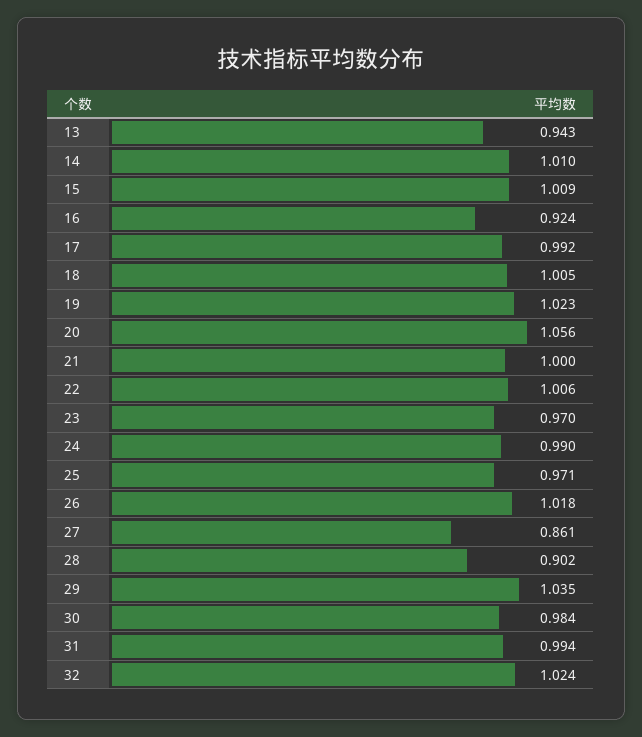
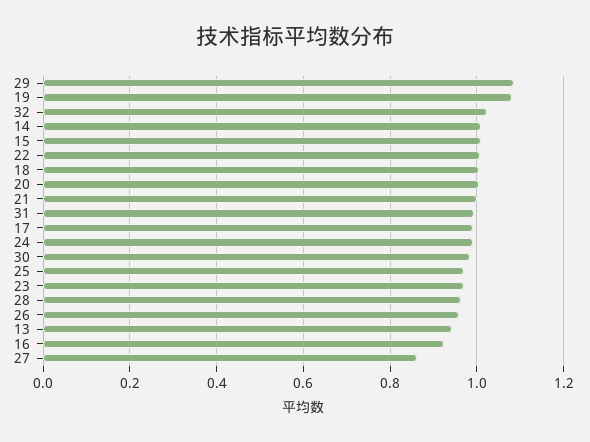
  {
    "13": 0.943,
    "14": 1.01,
    "15": 1.009,
    "16": 0.924,
    "17": 0.992,
    "18": 1.005,
-   "19": 1.023,
+   "19": 1.08,
-   "20": 1.056,
+   "20": 1,
    "21": 1,
    "22": 1.006,
    "23": 0.97,
    "24": 0.99,
    "25": 0.971,
-   "26": 1.018,
+   "26": 0.96,
    "27": 0.861,
-   "28": 0.902,
+   "28": 0.96,
-   "29": 1.035,
+   "29": 1.08,
    "30": 0.984,
    "31": 0.994,
    "32": 1.024
  }

